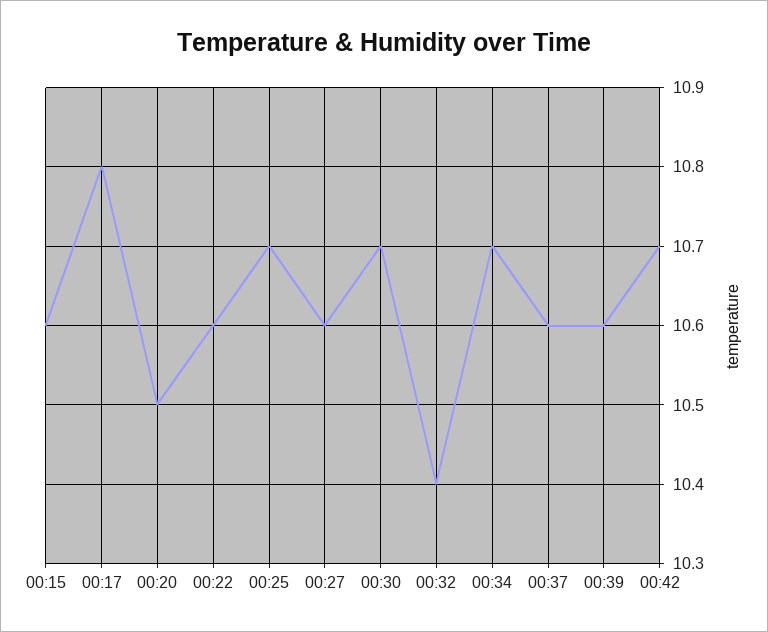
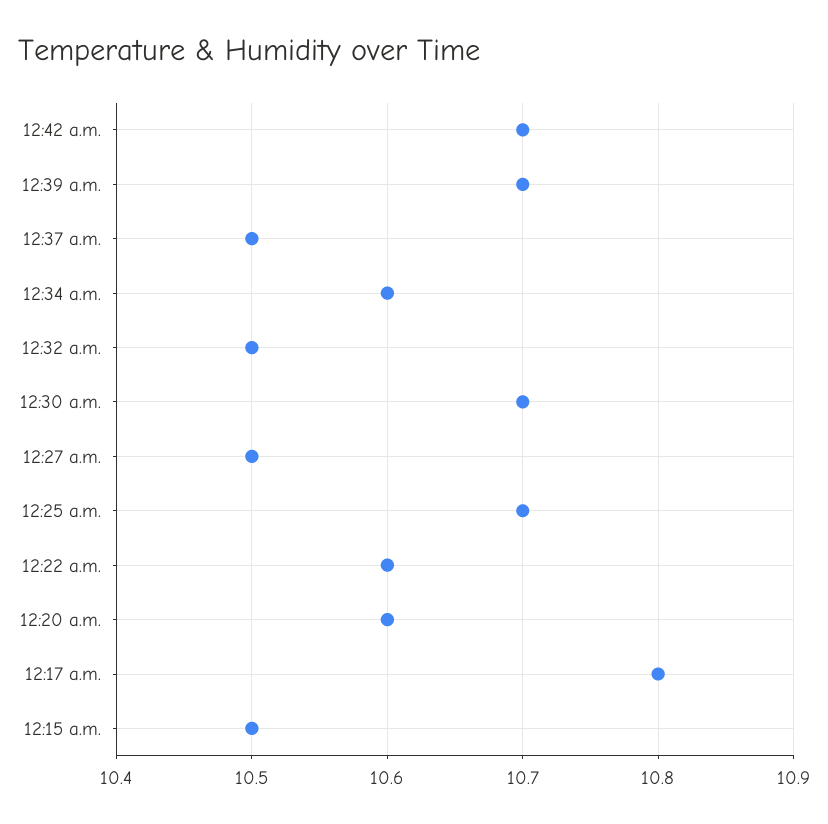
  {
-   "00:15": 10.6,
+   "00:15": 10.5,
    "00:17": 10.8,
-   "00:20": 10.5,
+   "00:20": 10.6,
    "00:22": 10.6,
    "00:25": 10.7,
-   "00:27": 10.6,
+   "00:27": 10.5,
    "00:30": 10.7,
-   "00:32": 10.4,
+   "00:32": 10.5,
-   "00:34": 10.7,
+   "00:34": 10.6,
-   "00:37": 10.6,
+   "00:37": 10.5,
-   "00:39": 10.6,
+   "00:39": 10.7,
    "00:42": 10.7
  }

